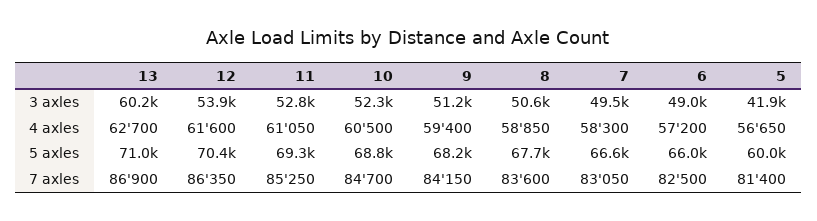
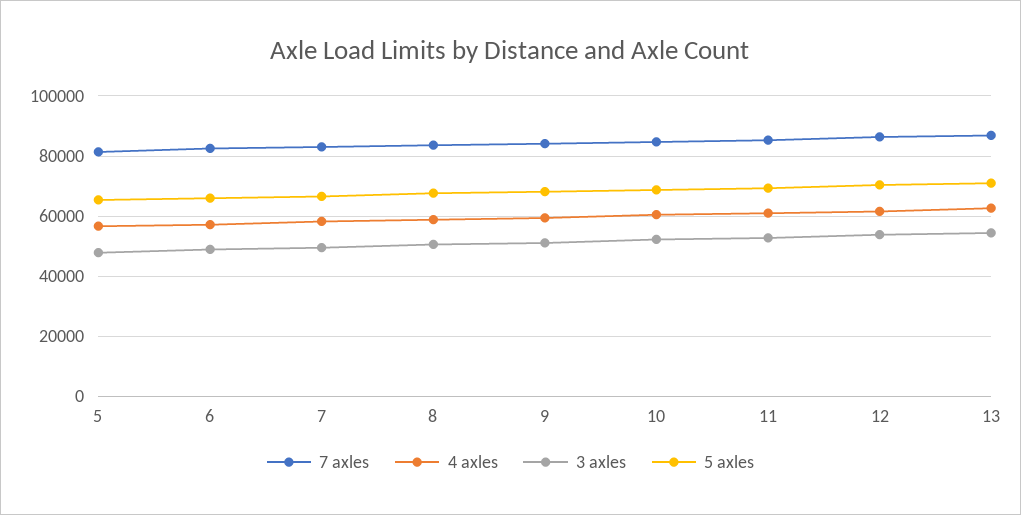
  {
    "3 axles": {
-     "13": 60200,
+     "13": 54000,
      "12": 53900,
      "11": 52800,
      "10": 52300,
      "9": 51200,
      "8": 50600,
      "7": 49500,
      "6": 49000,
-     "5": 41900
+     "5": 48000
    },
    "4 axles": {
      "13": 62700,
      "12": 61600,
      "11": 61050,
      "10": 60500,
      "9": 59400,
      "8": 58850,
      "7": 58300,
      "6": 57200,
      "5": 56650
    },
    "5 axles": {
      "13": 71000,
      "12": 70400,
      "11": 69300,
      "10": 68800,
      "9": 68200,
      "8": 67700,
      "7": 66600,
      "6": 66000,
-     "5": 60000
+     "5": 66000
    },
    "7 axles": {
      "13": 86900,
      "12": 86350,
      "11": 85250,
      "10": 84700,
      "9": 84150,
      "8": 83600,
      "7": 83050,
      "6": 82500,
      "5": 81400
    }
  }

